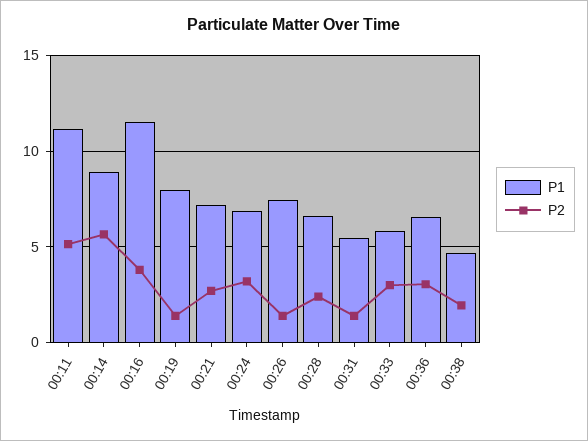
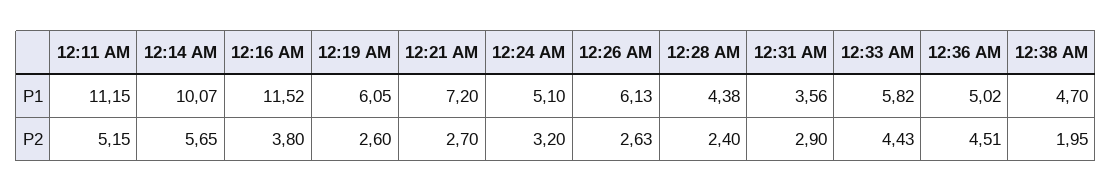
  {
    "P1": {
      "00:11": 11.15,
-     "00:14": 9,
+     "00:14": 10.07,
      "00:16": 11.52,
-     "00:19": 8,
+     "00:19": 6.05,
      "00:21": 7.2,
-     "00:24": 7,
+     "00:24": 5.1,
-     "00:26": 7.5,
+     "00:26": 6.13,
-     "00:28": 6.5,
+     "00:28": 4.38,
-     "00:31": 5.5,
+     "00:31": 3.56,
      "00:33": 5.82,
-     "00:36": 6.5,
+     "00:36": 5.02,
      "00:38": 4.7
    },
    "P2": {
      "00:11": 5.15,
      "00:14": 5.65,
      "00:16": 3.8,
-     "00:19": 1.5,
+     "00:19": 2.6,
      "00:21": 2.7,
      "00:24": 3.2,
-     "00:26": 1.5,
+     "00:26": 2.63,
      "00:28": 2.4,
-     "00:31": 1.5,
+     "00:31": 2.9,
-     "00:33": 3,
+     "00:33": 4.43,
-     "00:36": 3,
+     "00:36": 4.51,
      "00:38": 1.95
    }
  }

